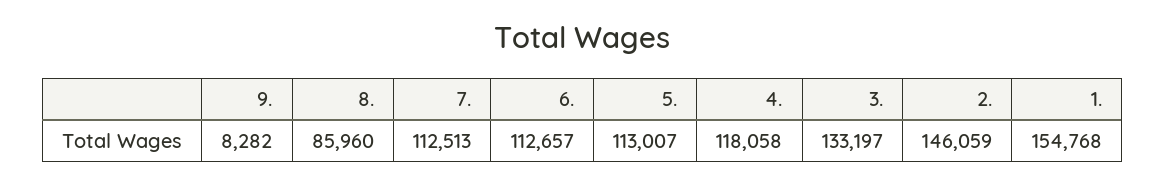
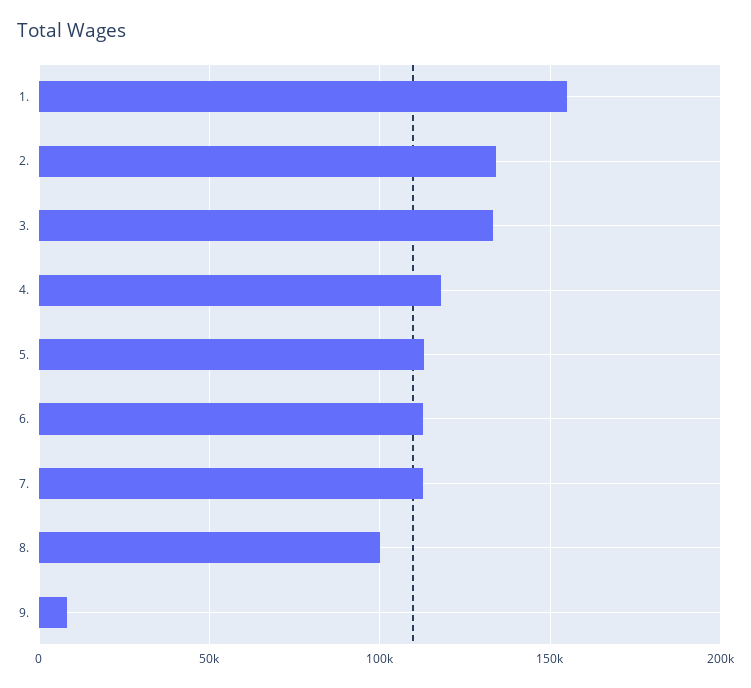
  {
    "9.": 8282,
-   "8.": 85960,
+   "8.": 100000,
    "7.": 112513,
    "6.": 112657,
    "5.": 113007,
    "4.": 118058,
    "3.": 133197,
-   "2.": 146059,
+   "2.": 135000,
    "1.": 154768
  }

